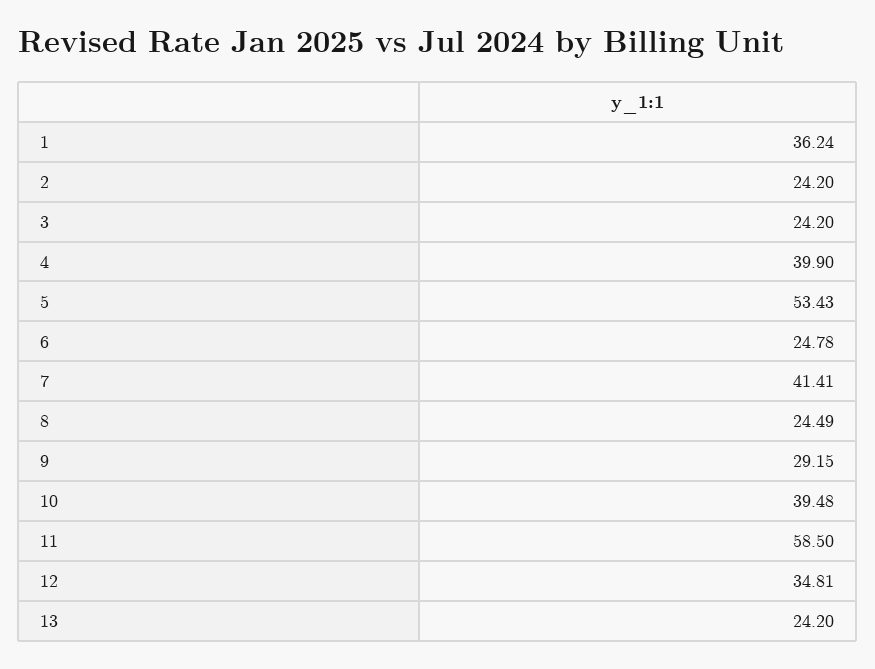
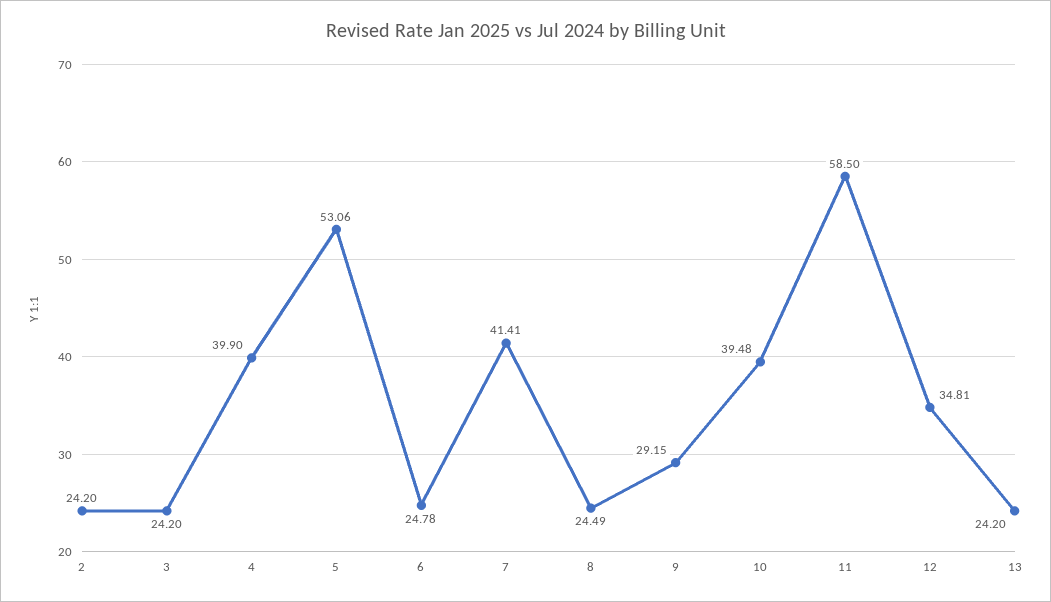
  {
-   "1": 36.24,
    "2": 24.2,
    "3": 24.2,
    "4": 39.9,
-   "5": 53.43,
+   "5": 53.06,
    "6": 24.78,
    "7": 41.41,
    "8": 24.49,
    "9": 29.15,
    "10": 39.48,
    "11": 58.5,
    "12": 34.81,
    "13": 24.2
  }

